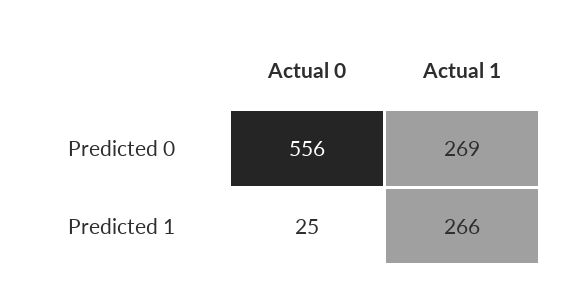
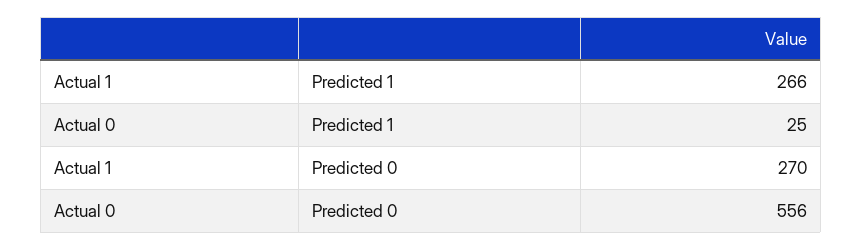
  {
    "Actual 0": {
      "Predicted 0": 556,
      "Predicted 1": 25
    },
    "Actual 1": {
-     "Predicted 0": 269,
+     "Predicted 0": 270,
      "Predicted 1": 266
    }
  }

